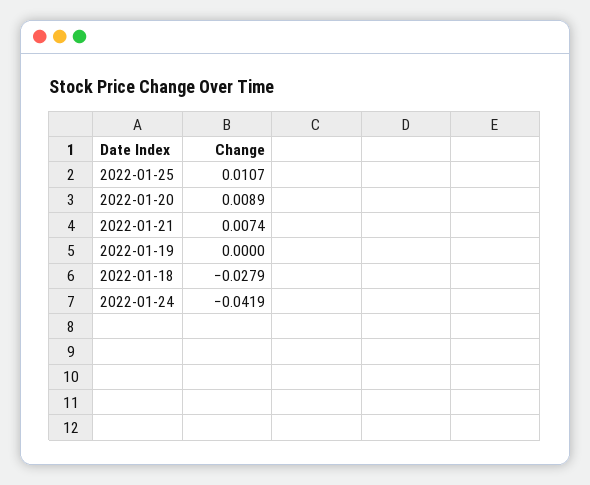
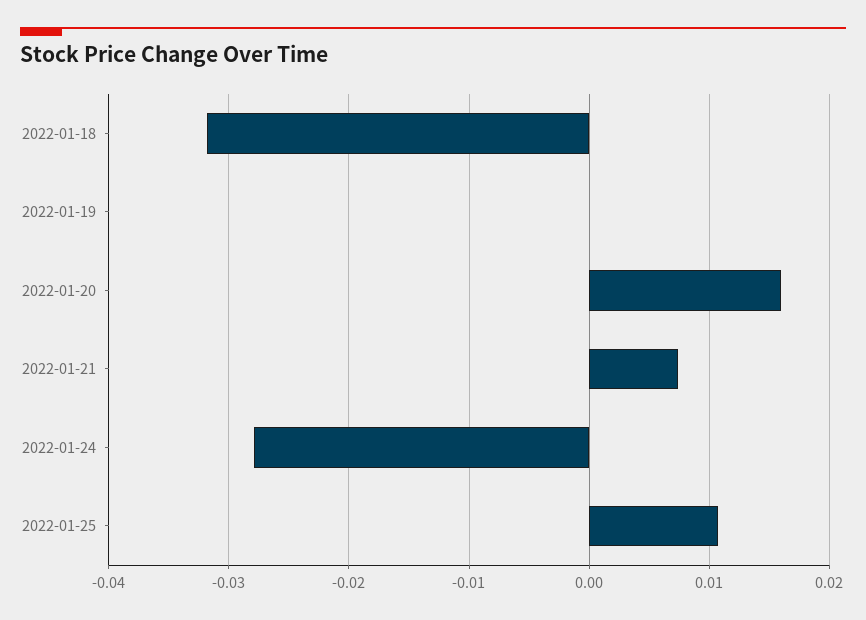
  {
    "2022-01-25": 0.0107,
-   "2022-01-20": 0.0089,
+   "2022-01-20": 0.016,
    "2022-01-21": 0.0074,
    "2022-01-19": 0,
-   "2022-01-18": -0.0279,
+   "2022-01-18": -0.032,
-   "2022-01-24": -0.0419
+   "2022-01-24": -0.028
  }

